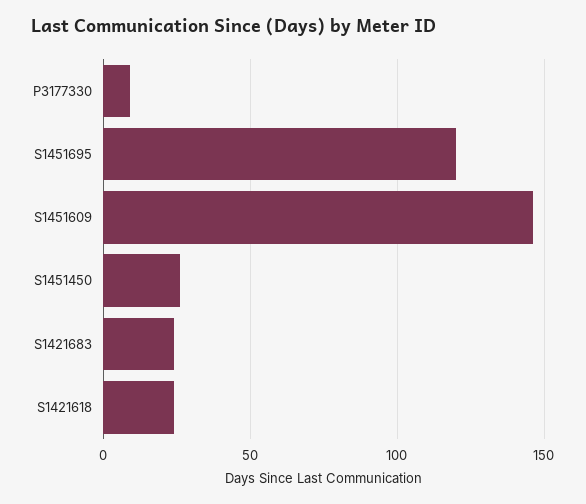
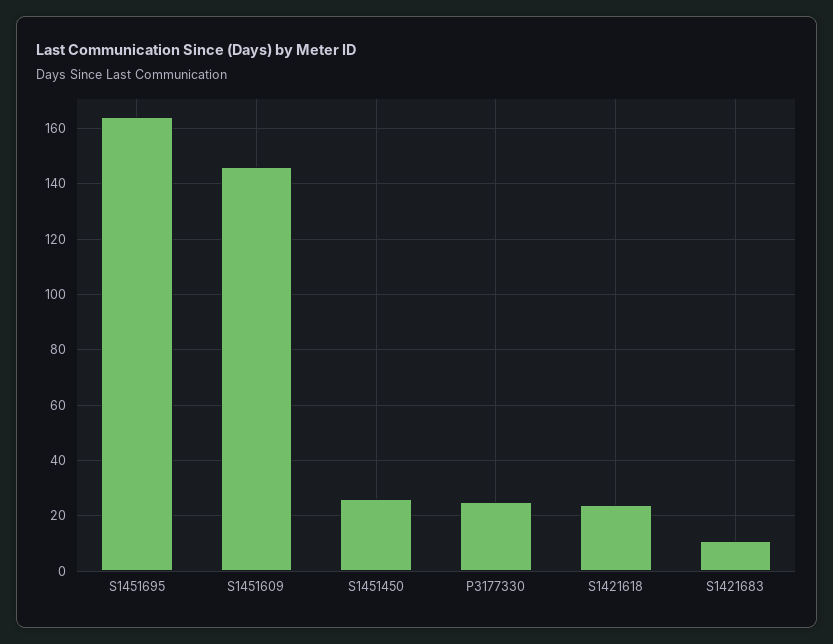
  {
-   "P3177330": 10,
+   "P3177330": 25,
-   "S1451695": 120,
+   "S1451695": 165,
    "S1451609": 145,
    "S1451450": 25,
-   "S1421683": 25,
+   "S1421683": 10,
    "S1421618": 25
  }

